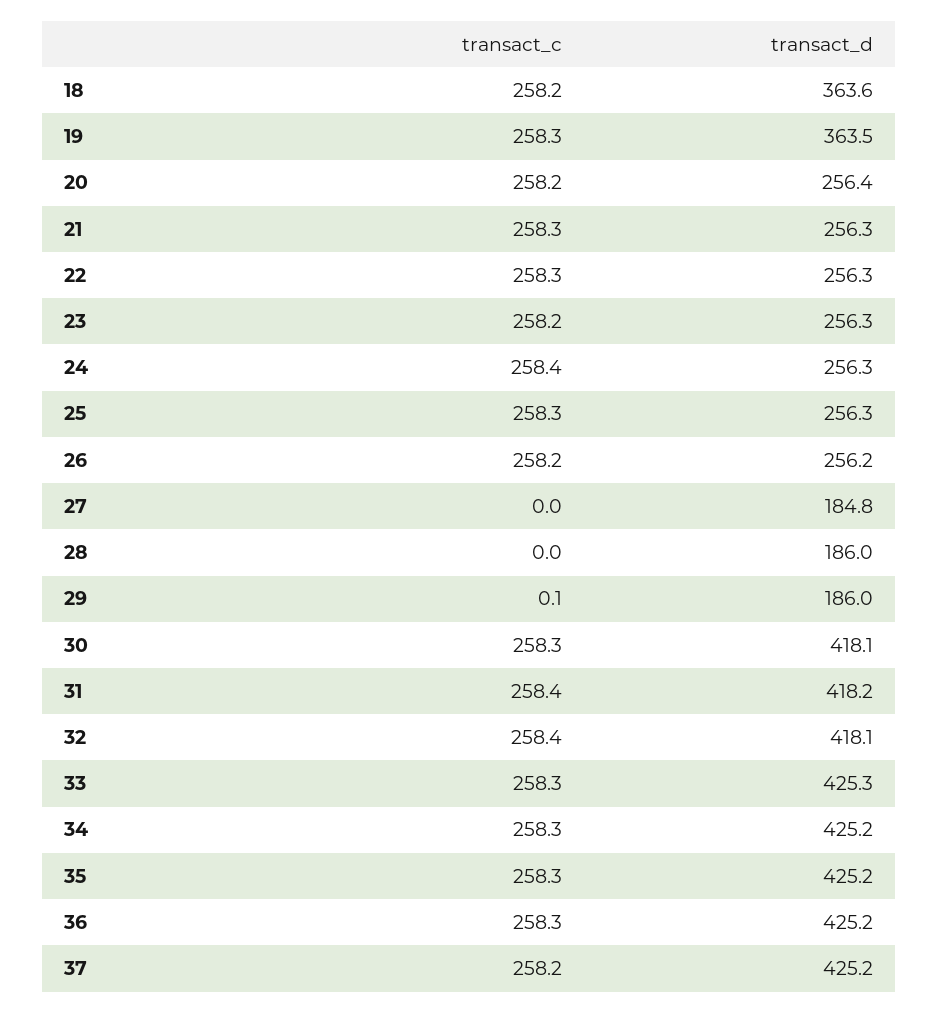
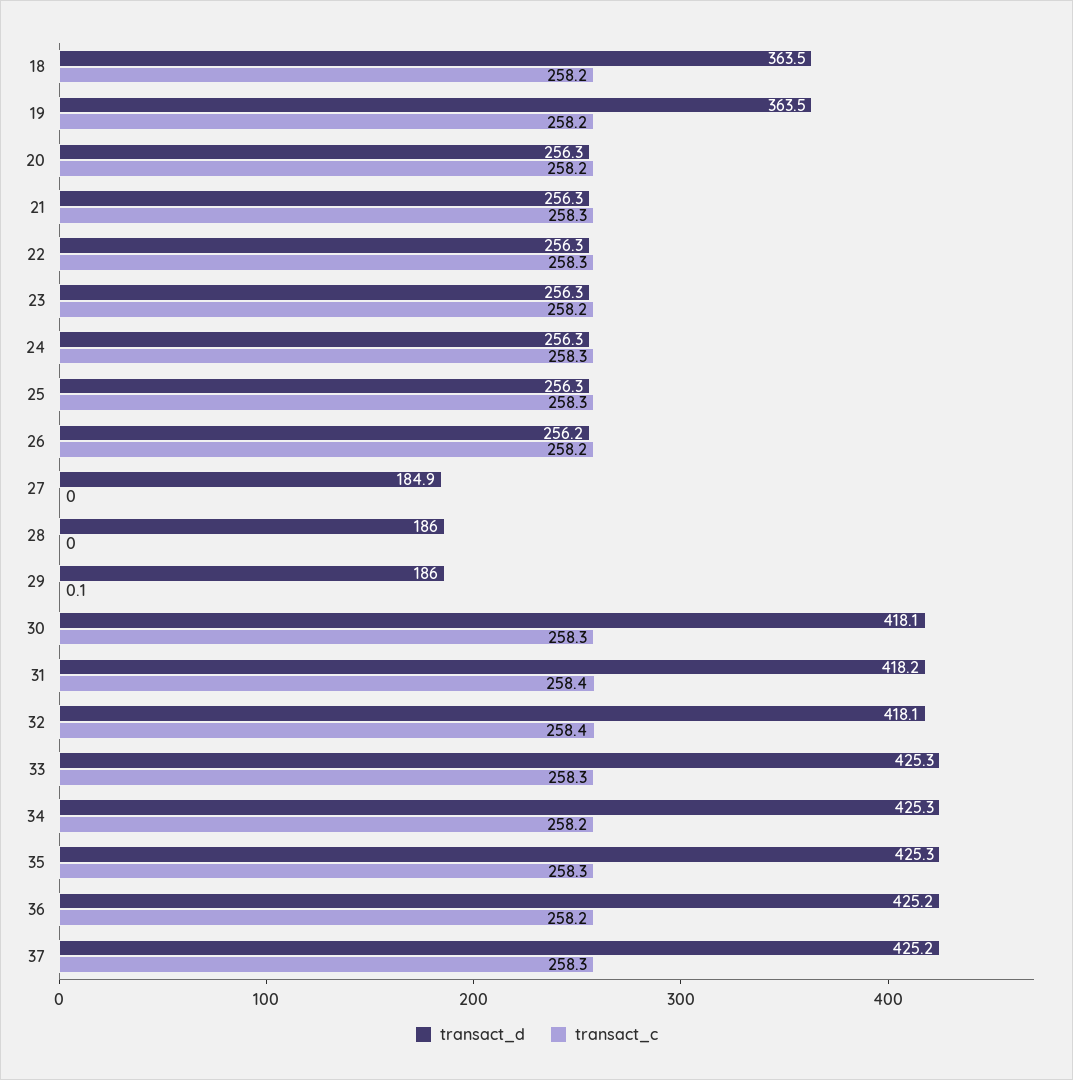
  {
    "transact_c": {
      "18": 258.2,
-     "19": 258.3,
+     "19": 258.2,
      "20": 258.2,
      "21": 258.3,
      "22": 258.3,
      "23": 258.2,
-     "24": 258.4,
+     "24": 258.3,
      "25": 258.3,
      "26": 258.2,
      "27": 0,
      "28": 0,
      "29": 0.1,
      "30": 258.3,
      "31": 258.4,
      "32": 258.4,
      "33": 258.3,
-     "34": 258.3,
+     "34": 258.2,
      "35": 258.3,
-     "36": 258.3,
+     "36": 258.2,
-     "37": 258.2
+     "37": 258.3
    },
    "transact_d": {
-     "18": 363.6,
+     "18": 363.5,
      "19": 363.5,
-     "20": 256.4,
+     "20": 256.3,
      "21": 256.3,
      "22": 256.3,
      "23": 256.3,
      "24": 256.3,
      "25": 256.3,
      "26": 256.2,
-     "27": 184.8,
+     "27": 184.9,
      "28": 186,
      "29": 186,
      "30": 418.1,
      "31": 418.2,
      "32": 418.1,
      "33": 425.3,
-     "34": 425.2,
+     "34": 425.3,
-     "35": 425.2,
+     "35": 425.3,
      "36": 425.2,
      "37": 425.2
    }
  }

